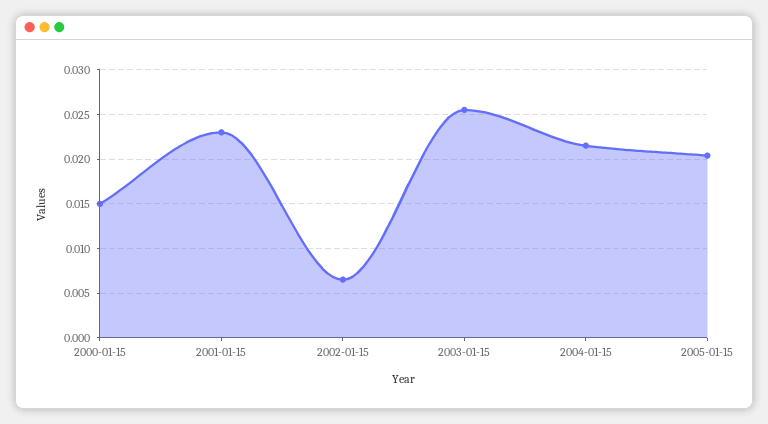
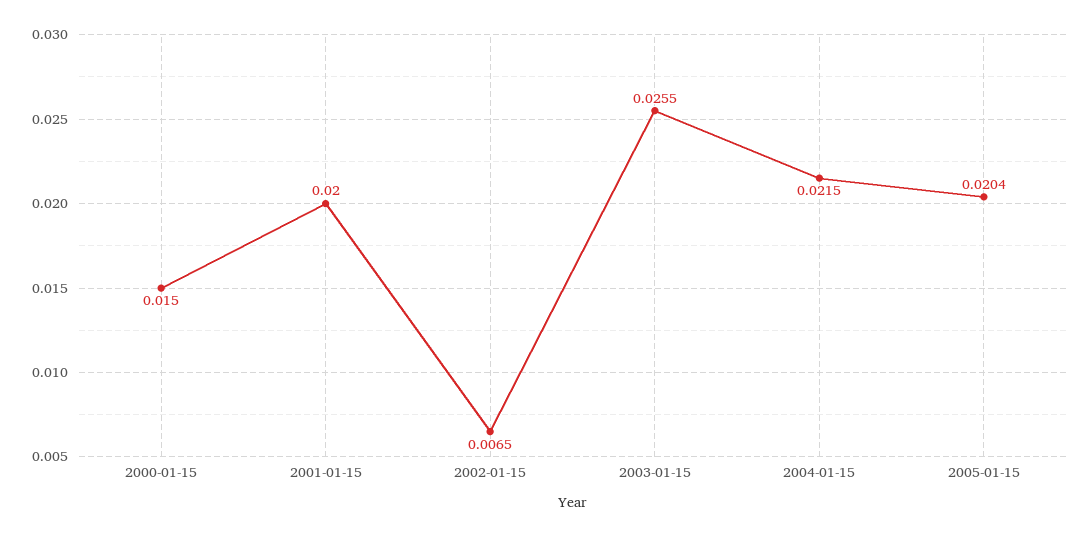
  {
    "2000-01-15": 0.015,
-   "2001-01-15": 0.023,
+   "2001-01-15": 0.02,
    "2002-01-15": 0.0065,
    "2003-01-15": 0.0255,
    "2004-01-15": 0.0215,
    "2005-01-15": 0.0204
  }

